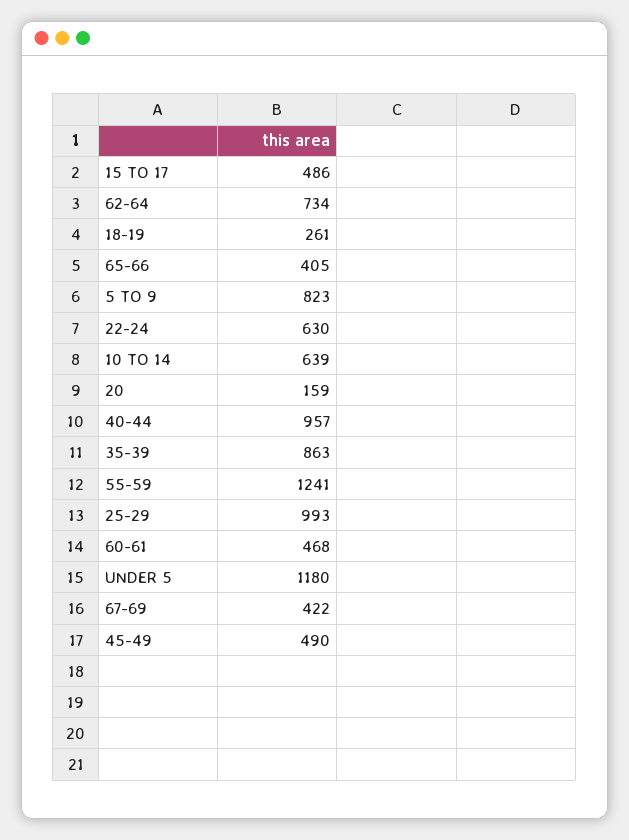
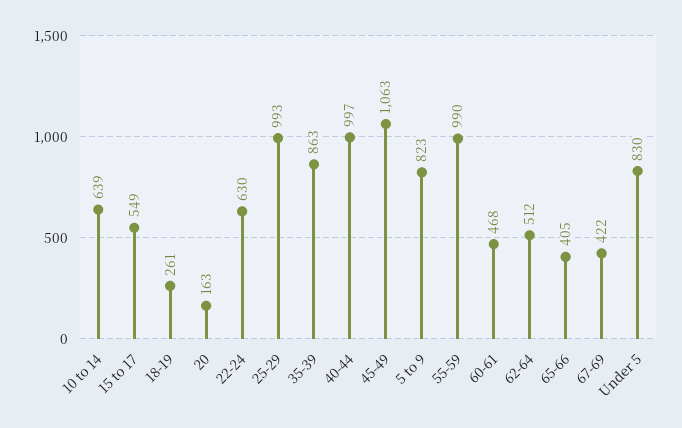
  {
-   "15 TO 17": 486,
+   "15 TO 17": 549,
-   "62-64": 734,
+   "62-64": 512,
    "18-19": 261,
    "65-66": 405,
    "5 TO 9": 823,
    "22-24": 630,
    "10 TO 14": 639,
-   "20": 159,
+   "20": 163,
-   "40-44": 957,
+   "40-44": 997,
    "35-39": 863,
-   "55-59": 1241,
+   "55-59": 990,
    "25-29": 993,
    "60-61": 468,
-   "UNDER 5": 1180,
+   "UNDER 5": 830,
    "67-69": 422,
-   "45-49": 490
+   "45-49": 1063
  }

